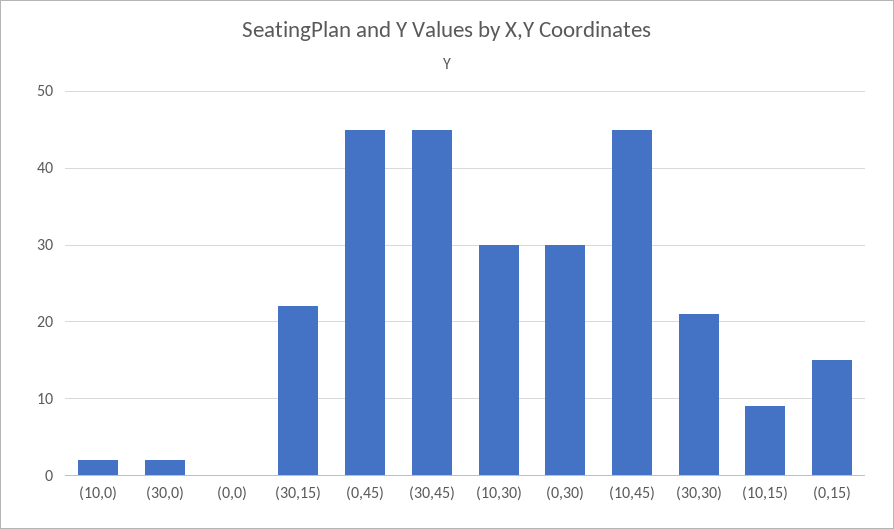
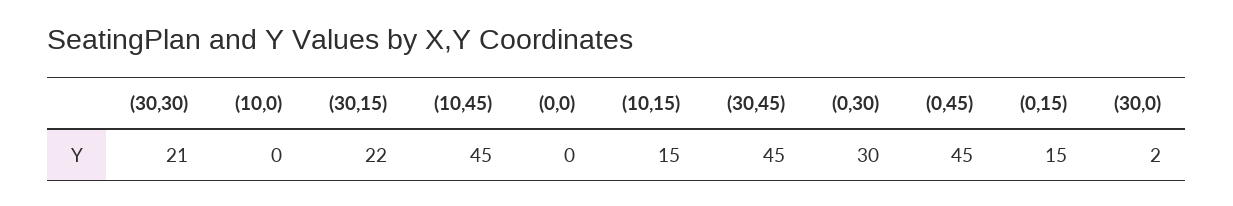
  {
-   "(10,0)": 2,
+   "(10,0)": 0,
    "(30,0)": 2,
    "(0,0)": 0,
    "(30,15)": 22,
    "(0,45)": 45,
    "(30,45)": 45,
-   "(10,30)": 30,
    "(0,30)": 30,
    "(10,45)": 45,
    "(30,30)": 21,
-   "(10,15)": 9,
+   "(10,15)": 15,
    "(0,15)": 15
  }

